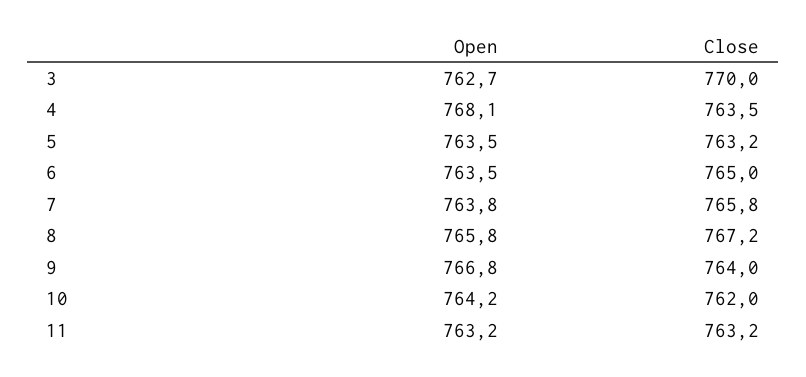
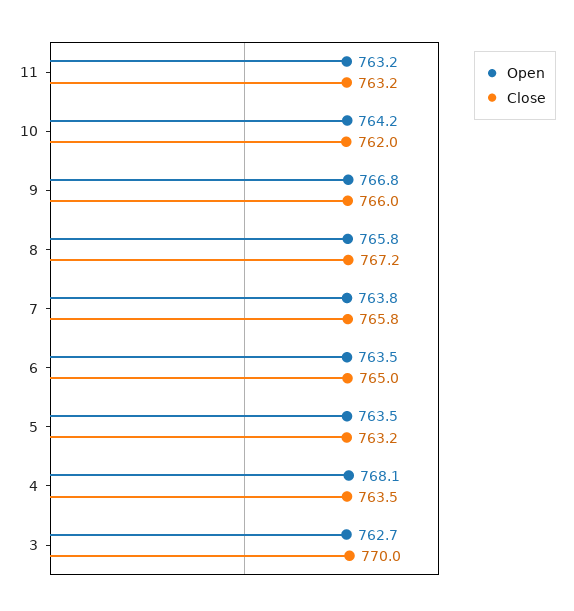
  {
    "Open": {
      "3": 762.7,
      "4": 768.1,
      "5": 763.5,
      "6": 763.5,
      "7": 763.8,
      "8": 765.8,
      "9": 766.8,
      "10": 764.2,
      "11": 763.2
    },
    "Close": {
      "3": 770,
      "4": 763.5,
      "5": 763.2,
      "6": 765,
      "7": 765.8,
      "8": 767.2,
-     "9": 764,
+     "9": 766,
      "10": 762,
      "11": 763.2
    }
  }

